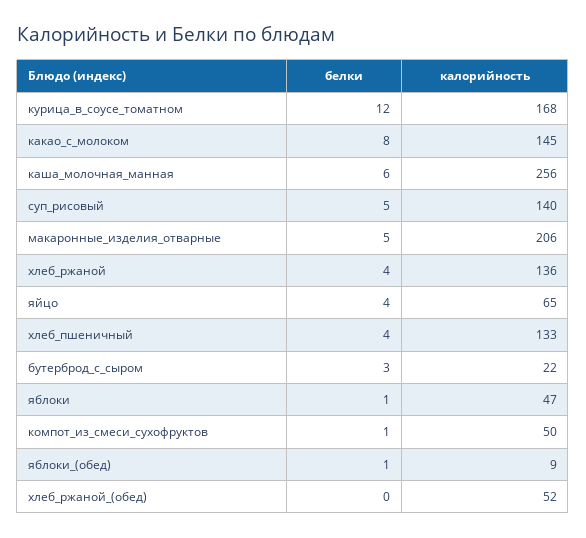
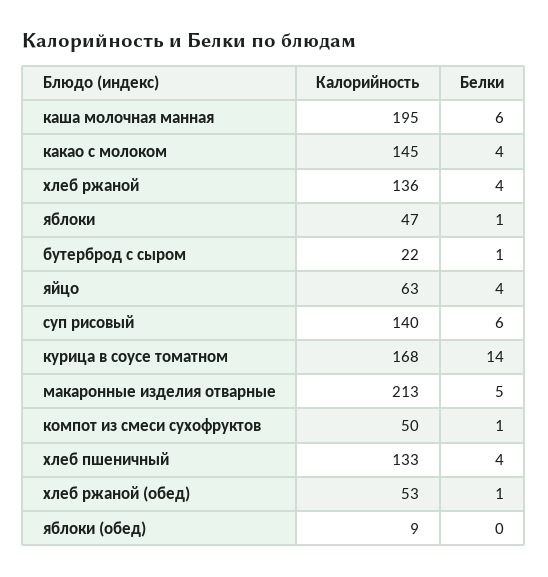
  {
    "белки": {
-     "курица_в_соусе_томатном": 12,
+     "курица_в_соусе_томатном": 14,
-     "какао_с_молоком": 8,
+     "какао_с_молоком": 4,
      "каша_молочная_манная": 6,
-     "суп_рисовый": 5,
+     "суп_рисовый": 6,
      "макаронные_изделия_отварные": 5,
      "хлеб_ржаной": 4,
      "яйцо": 4,
      "хлеб_пшеничный": 4,
-     "бутерброд_с_сыром": 3,
+     "бутерброд_с_сыром": 1,
      "яблоки": 1,
      "компот_из_смеси_сухофруктов": 1,
-     "яблоки_(обед)": 1,
+     "яблоки_(обед)": 0,
-     "хлеб_ржаной_(обед)": 0
+     "хлеб_ржаной_(обед)": 1
    },
    "калорийность": {
      "курица_в_соусе_томатном": 168,
      "какао_с_молоком": 145,
-     "каша_молочная_манная": 256,
+     "каша_молочная_манная": 195,
      "суп_рисовый": 140,
-     "макаронные_изделия_отварные": 206,
+     "макаронные_изделия_отварные": 213,
      "хлеб_ржаной": 136,
-     "яйцо": 65,
+     "яйцо": 63,
      "хлеб_пшеничный": 133,
      "бутерброд_с_сыром": 22,
      "яблоки": 47,
      "компот_из_смеси_сухофруктов": 50,
      "яблоки_(обед)": 9,
-     "хлеб_ржаной_(обед)": 52
+     "хлеб_ржаной_(обед)": 53
    }
  }

